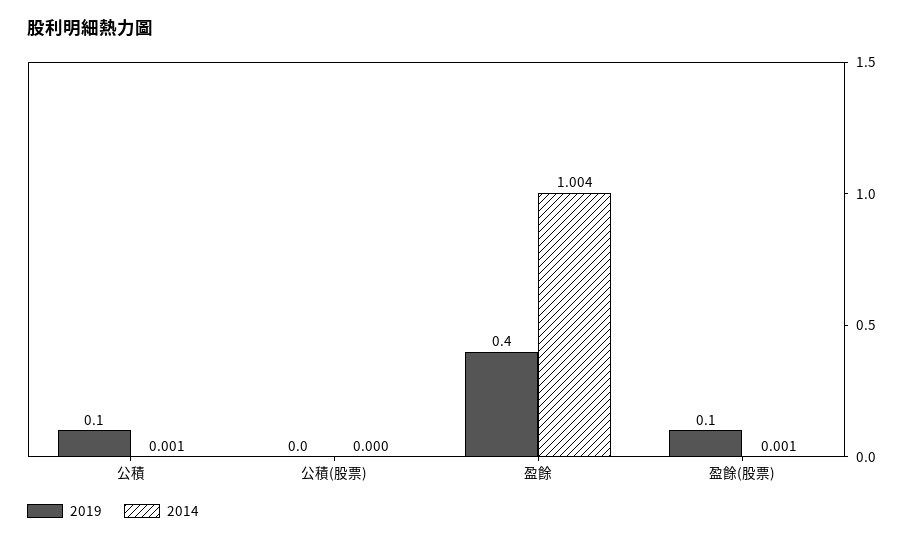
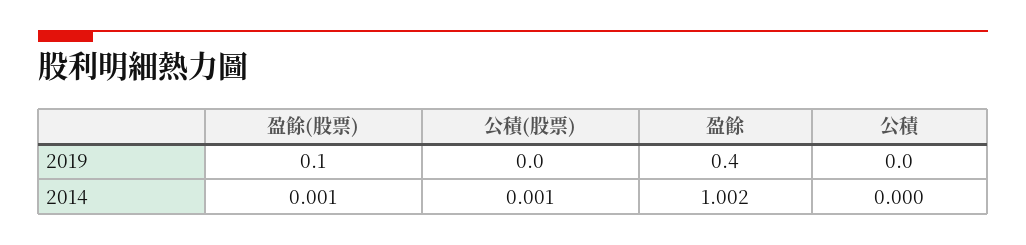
  {
    "2019": {
-     "公積": 0.1,
+     "公積": 0,
      "公積(股票)": 0,
      "盈餘": 0.4,
      "盈餘(股票)": 0.1
    },
    "2014": {
-     "公積": 0.001,
+     "公積": 0,
-     "公積(股票)": 0,
+     "公積(股票)": 0.001,
-     "盈餘": 1.004,
+     "盈餘": 1.002,
      "盈餘(股票)": 0.001
    }
  }

